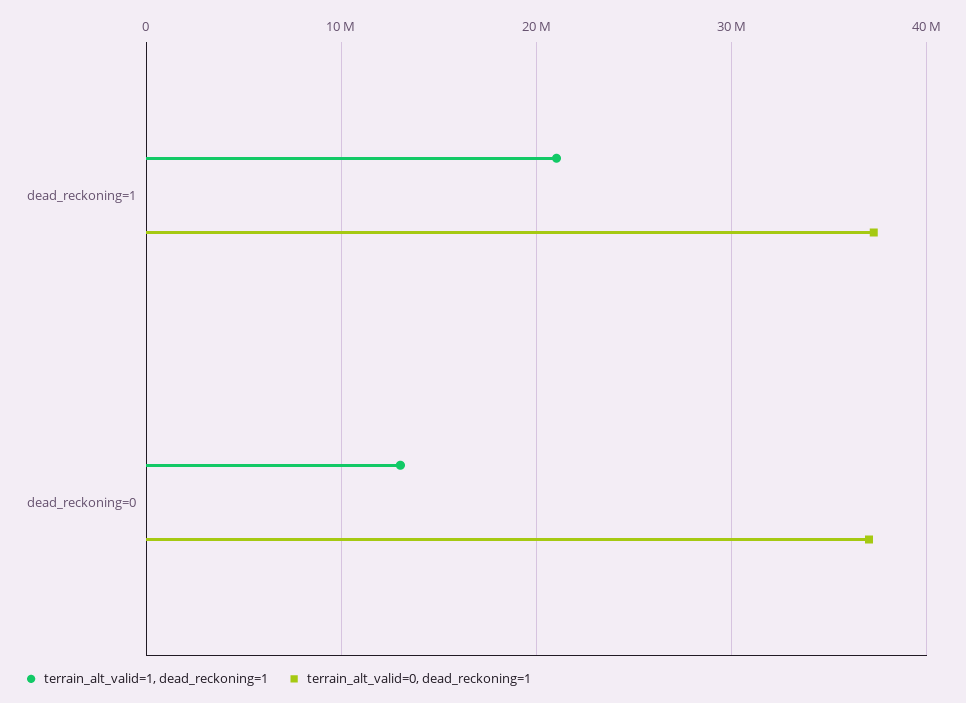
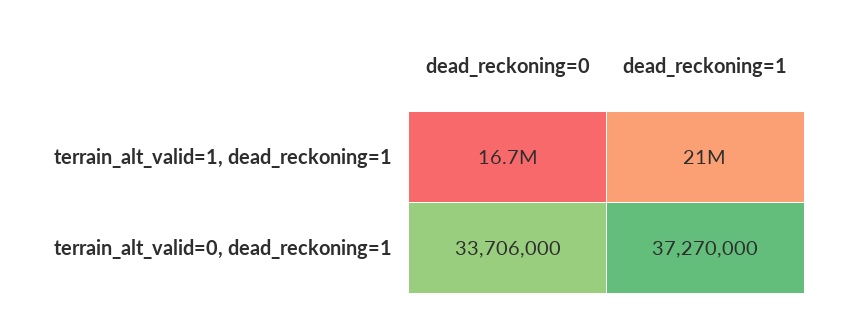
  {
    "terrain_alt_valid=1, dead_reckoning=1": {
      "dead_reckoning=1": 21000000,
-     "dead_reckoning=0": 13000000
+     "dead_reckoning=0": 16700000
    },
    "terrain_alt_valid=0, dead_reckoning=1": {
      "dead_reckoning=1": 37270000,
-     "dead_reckoning=0": 37000000
+     "dead_reckoning=0": 33706000
    }
  }

